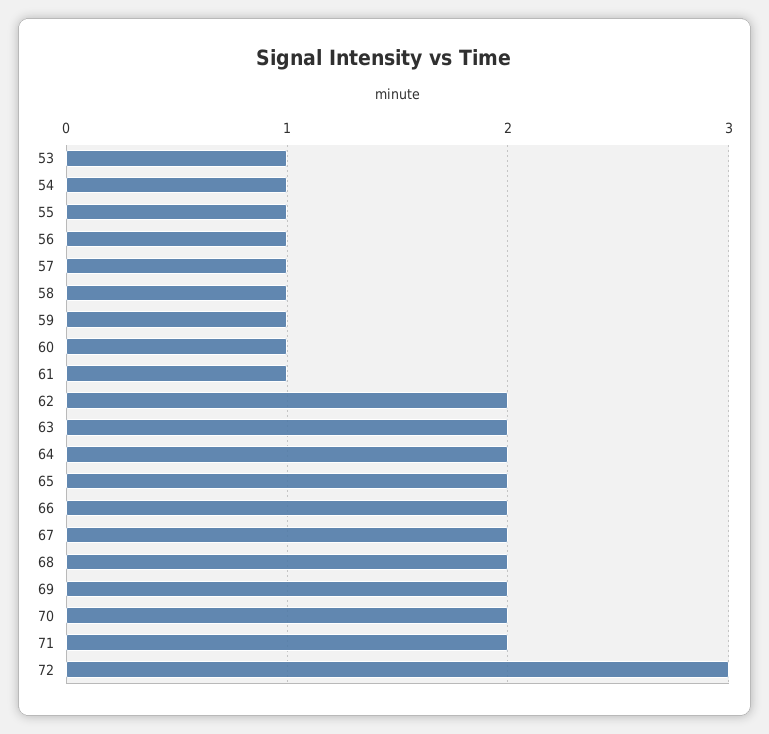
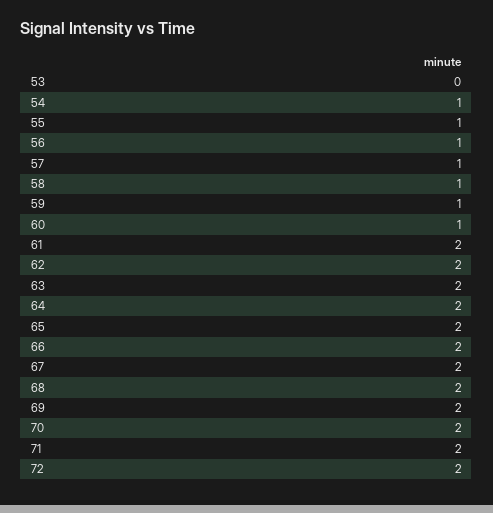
  {
-   "53": 1,
+   "53": 0,
    "54": 1,
    "55": 1,
    "56": 1,
    "57": 1,
    "58": 1,
    "59": 1,
    "60": 1,
-   "61": 1,
+   "61": 2,
    "62": 2,
    "63": 2,
    "64": 2,
    "65": 2,
    "66": 2,
    "67": 2,
    "68": 2,
    "69": 2,
    "70": 2,
    "71": 2,
-   "72": 3
+   "72": 2
  }

